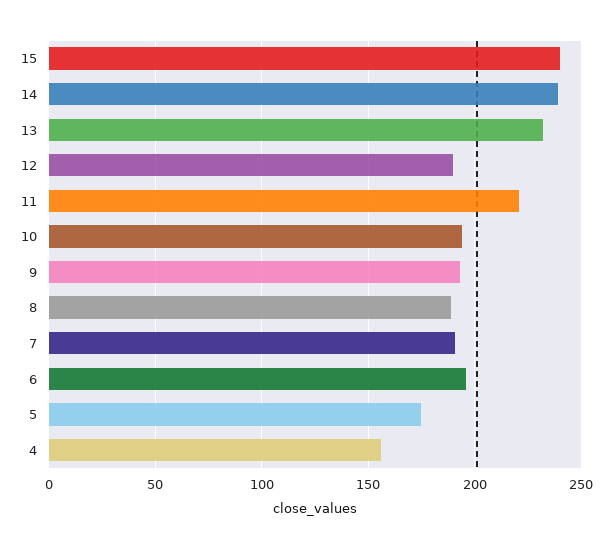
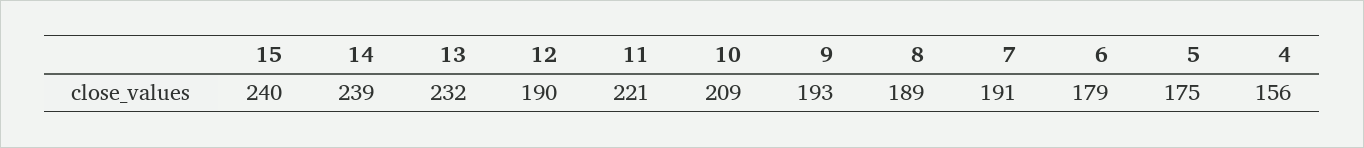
  {
    "15": 240,
    "14": 239,
    "13": 232,
    "12": 190,
    "11": 221,
-   "10": 195,
+   "10": 209,
    "9": 193,
    "8": 189,
    "7": 191,
-   "6": 195,
+   "6": 179,
    "5": 175,
    "4": 156
  }

